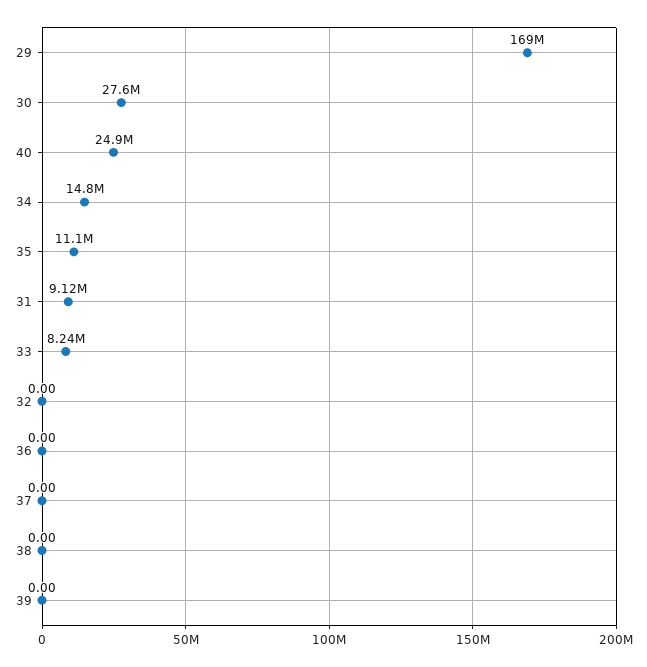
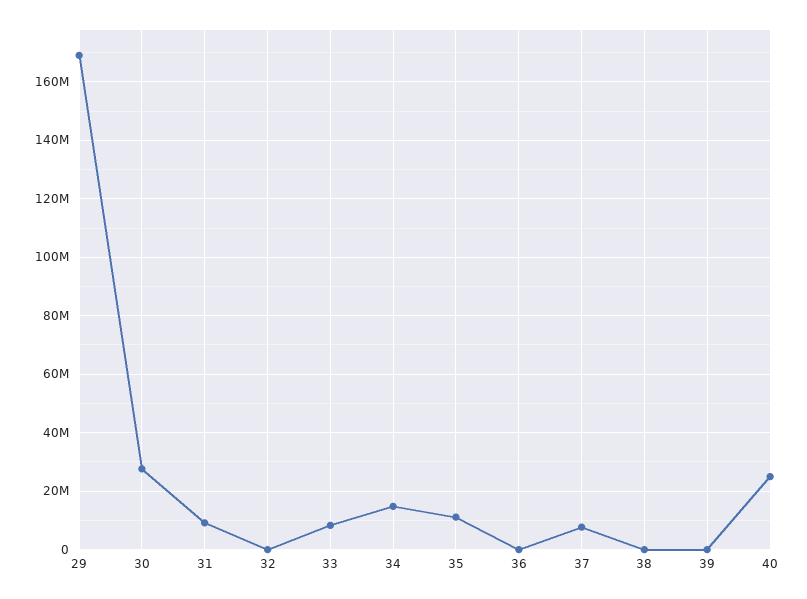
  {
    "29": 169000000,
    "30": 27600000,
    "40": 24900000,
    "34": 14800000,
    "35": 11100000,
    "31": 9120000,
    "33": 8240000,
    "32": 0,
    "36": 0,
-   "37": 0,
+   "37": 7500000,
    "38": 0,
    "39": 0
  }

